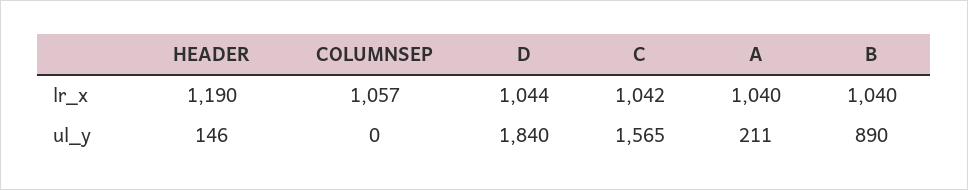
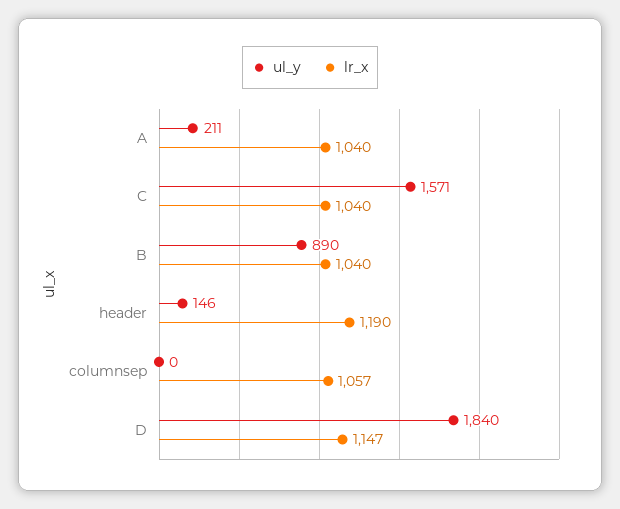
  {
    "lr_x": {
      "HEADER": 1190,
      "COLUMNSEP": 1057,
-     "D": 1044,
+     "D": 1147,
-     "C": 1042,
+     "C": 1040,
      "A": 1040,
      "B": 1040
    },
    "ul_y": {
      "HEADER": 146,
      "COLUMNSEP": 0,
      "D": 1840,
-     "C": 1565,
+     "C": 1571,
      "A": 211,
      "B": 890
    }
  }

